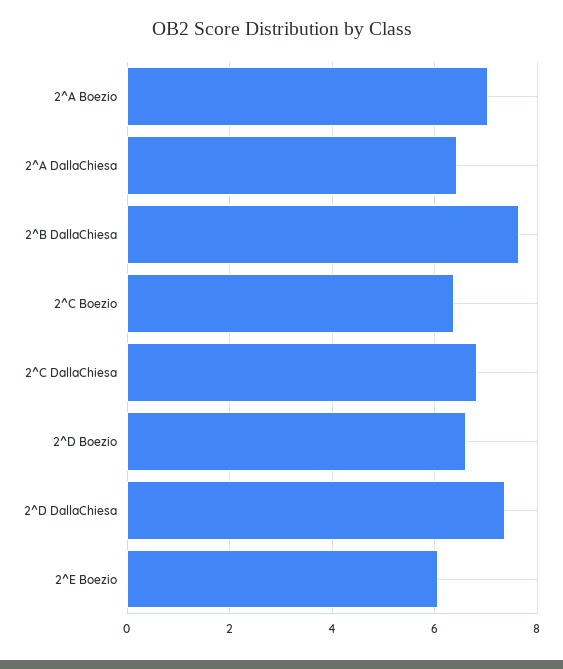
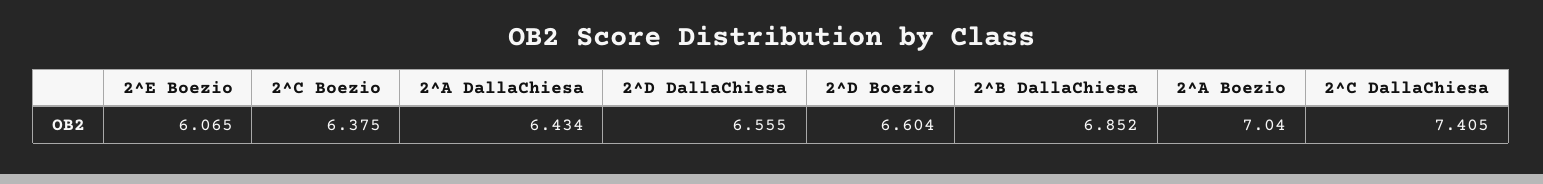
  {
    "2^A Boezio": 7.04,
    "2^A DallaChiesa": 6.434,
-   "2^B DallaChiesa": 7.6,
+   "2^B DallaChiesa": 6.852,
    "2^C Boezio": 6.375,
-   "2^C DallaChiesa": 6.8,
+   "2^C DallaChiesa": 7.405,
    "2^D Boezio": 6.604,
-   "2^D DallaChiesa": 7.4,
+   "2^D DallaChiesa": 6.555,
    "2^E Boezio": 6.065
  }

